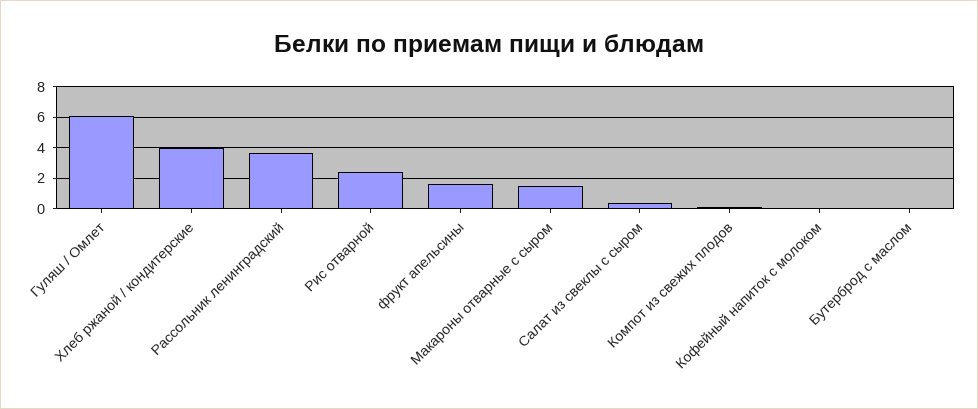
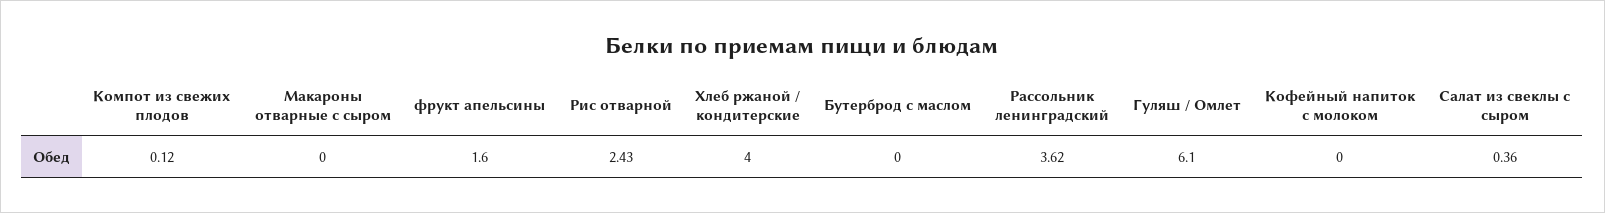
  {
    "Гуляш / Омлет": 6.1,
    "Хлеб ржаной / кондитерские": 4,
    "Рассольник ленинградский": 3.62,
    "Рис отварной": 2.43,
    "фрукт апельсины": 1.6,
-   "Макароны отварные с сыром": 1.5,
+   "Макароны отварные с сыром": 0,
    "Салат из свеклы с сыром": 0.36,
    "Компот из свежих плодов": 0.12,
    "Кофейный напиток с молоком": 0,
    "Бутерброд с маслом": 0
  }

